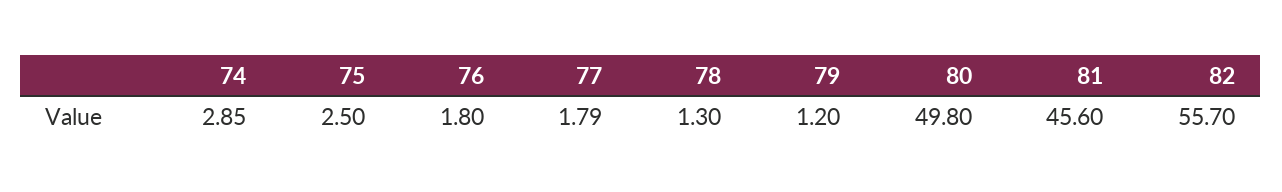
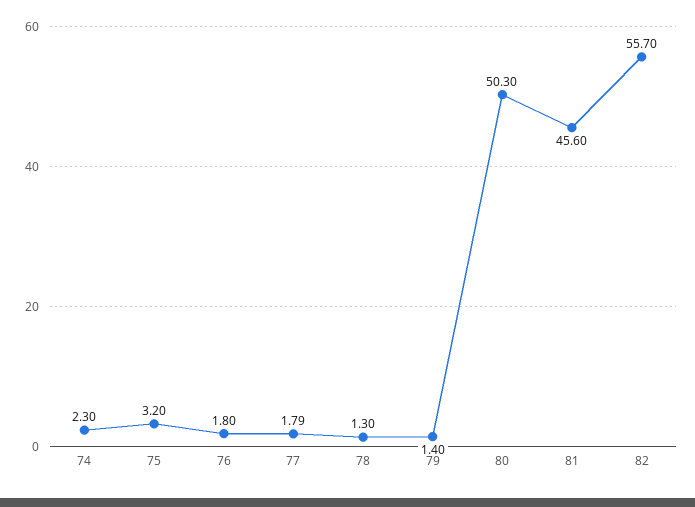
  {
-   "74": 2.85,
+   "74": 2.3,
-   "75": 2.5,
+   "75": 3.2,
    "76": 1.8,
    "77": 1.79,
    "78": 1.3,
-   "79": 1.2,
+   "79": 1.4,
-   "80": 49.8,
+   "80": 50.3,
    "81": 45.6,
    "82": 55.7
  }

